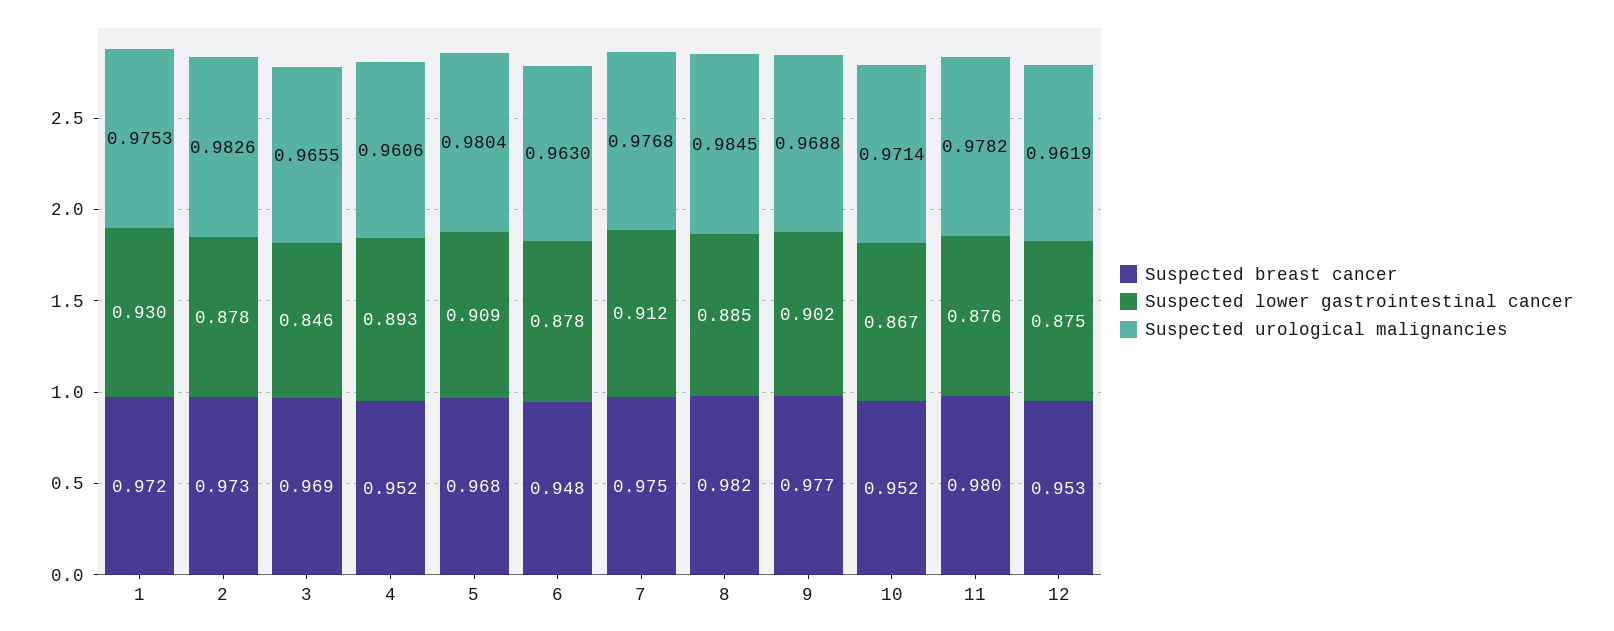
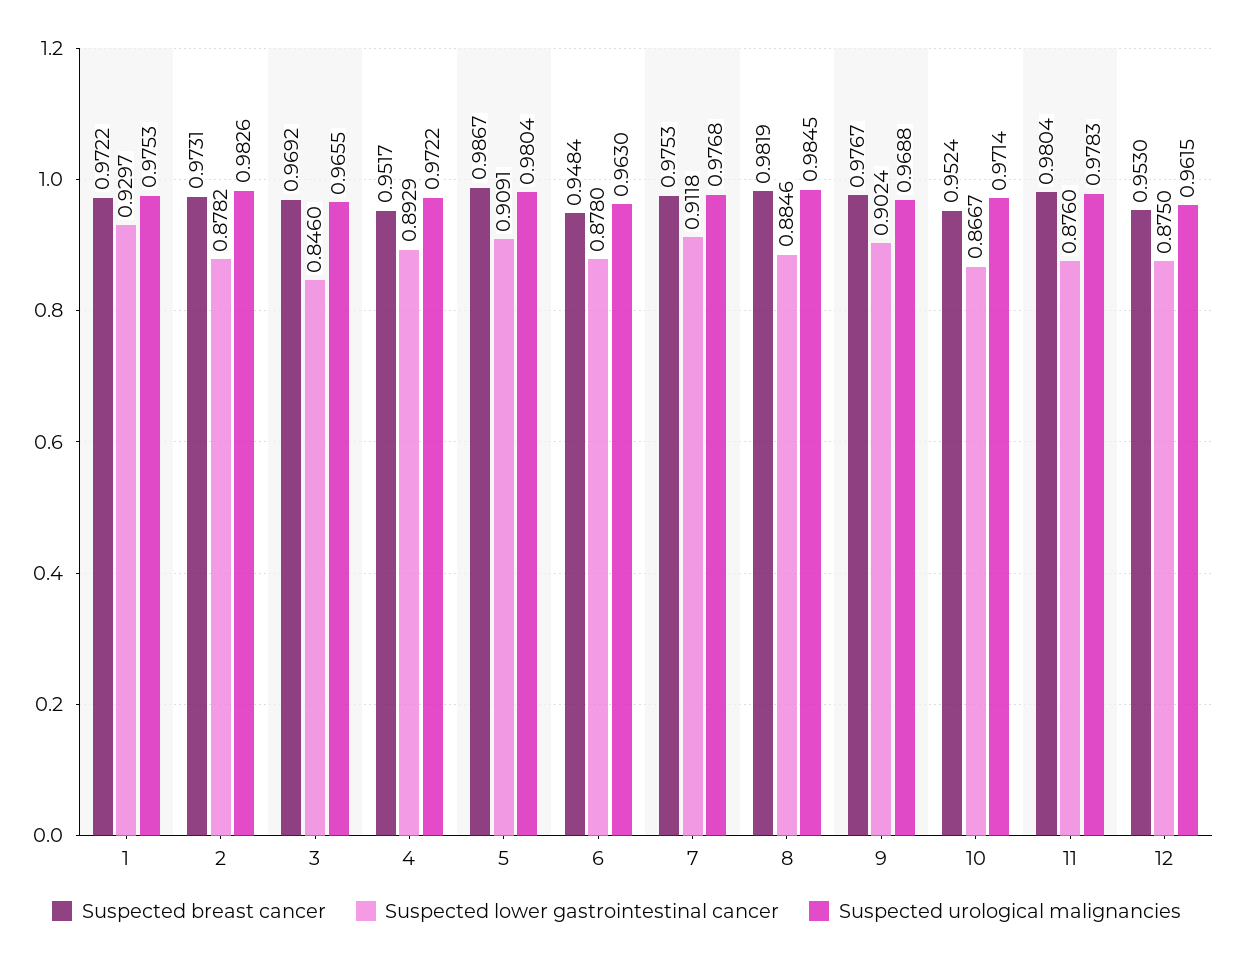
  {
    "Suspected breast cancer": {
      "1": 0.9722,
      "2": 0.9731,
      "3": 0.9692,
      "4": 0.9517,
-     "5": 0.968,
+     "5": 0.9867,
      "6": 0.9484,
      "7": 0.9753,
      "8": 0.9819,
      "9": 0.9767,
      "10": 0.9524,
      "11": 0.9804,
      "12": 0.953
    },
    "Suspected lower gastrointestinal cancer": {
      "1": 0.9297,
      "2": 0.8782,
      "3": 0.846,
      "4": 0.8929,
      "5": 0.9091,
      "6": 0.878,
      "7": 0.9118,
      "8": 0.8846,
      "9": 0.9024,
      "10": 0.8667,
      "11": 0.876,
      "12": 0.875
    },
    "Suspected urological malignancies": {
      "1": 0.9753,
      "2": 0.9826,
      "3": 0.9655,
-     "4": 0.9606,
+     "4": 0.9722,
      "5": 0.9804,
      "6": 0.963,
      "7": 0.9768,
      "8": 0.9845,
      "9": 0.9688,
      "10": 0.9714,
-     "11": 0.9782,
+     "11": 0.9783,
-     "12": 0.9619
+     "12": 0.9615
    }
  }

